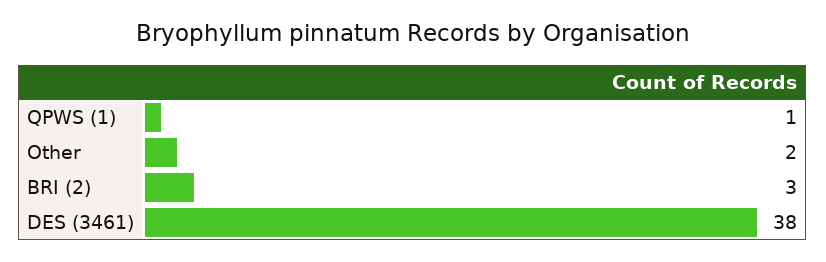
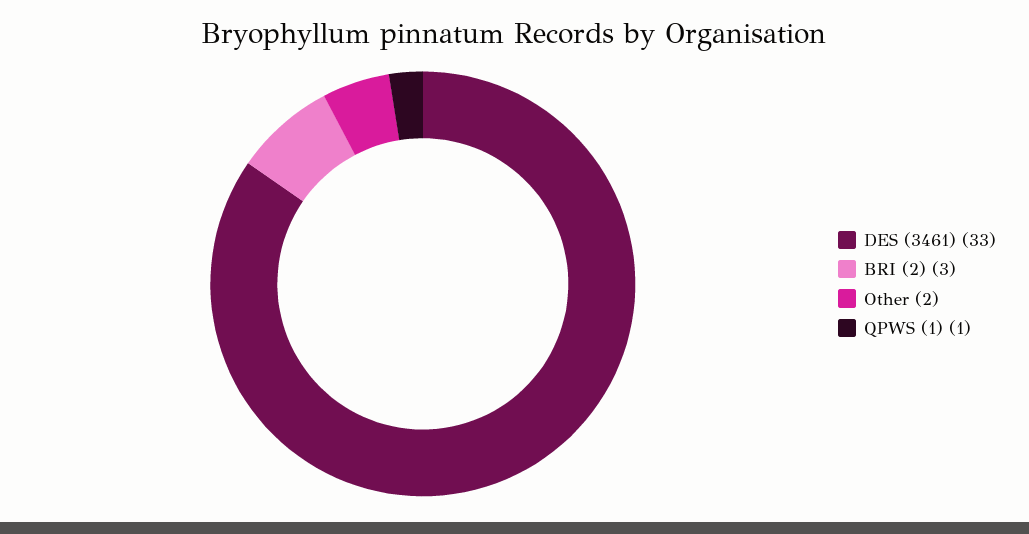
  {
    "QPWS (1)": 1,
    "Other": 2,
    "BRI (2)": 3,
-   "DES (3461)": 38
+   "DES (3461)": 33
  }

